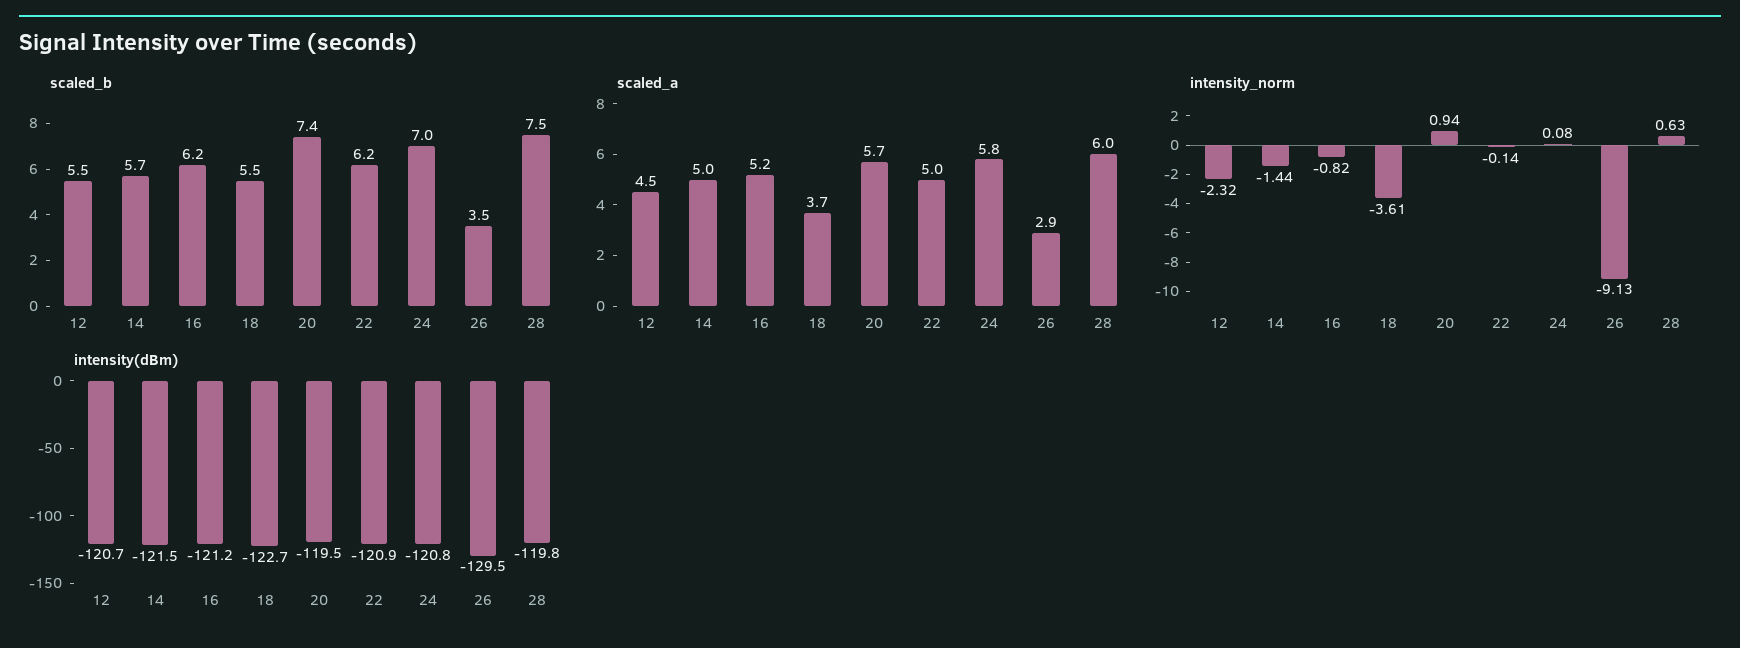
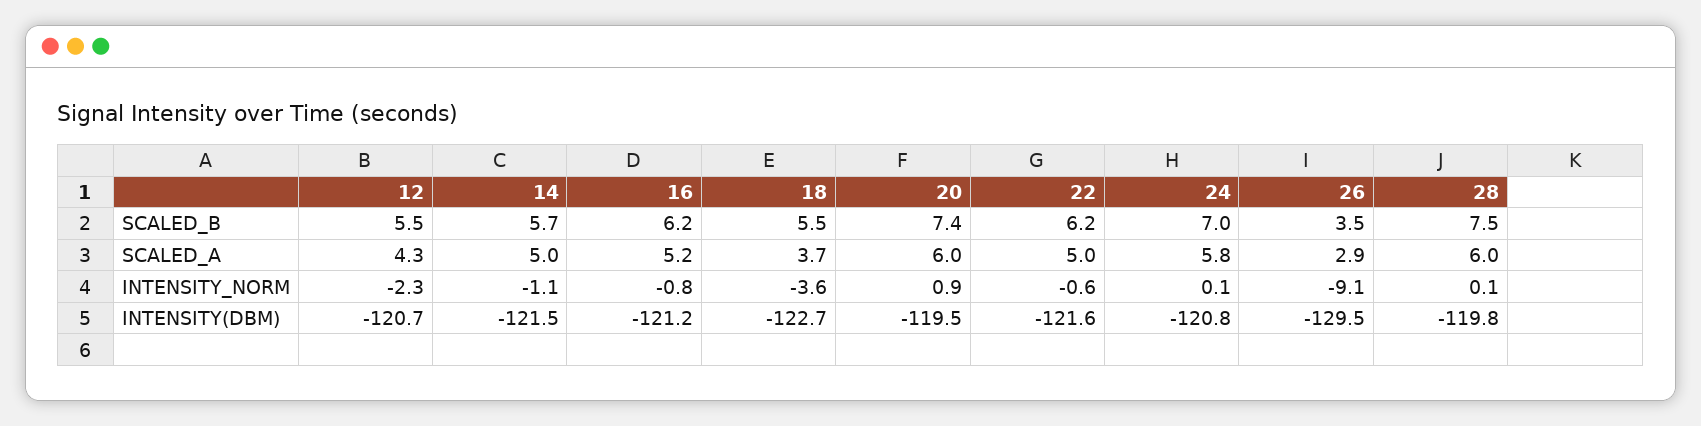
  {
    "scaled_b": {
      "12": 5.5,
      "14": 5.7,
      "16": 6.2,
      "18": 5.5,
      "20": 7.4,
      "22": 6.2,
      "24": 7,
      "26": 3.5,
      "28": 7.5
    },
    "scaled_a": {
-     "12": 4.5,
+     "12": 4.3,
      "14": 5,
      "16": 5.2,
      "18": 3.7,
-     "20": 5.7,
+     "20": 6,
      "22": 5,
      "24": 5.8,
      "26": 2.9,
      "28": 6
    },
    "intensity_norm": {
      "12": -2.32,
-     "14": -1.44,
+     "14": -1.1,
      "16": -0.82,
      "18": -3.61,
      "20": 0.94,
-     "22": -0.14,
+     "22": -0.6,
      "24": 0.08,
      "26": -9.13,
-     "28": 0.63
+     "28": 0.1
    },
    "intensity(dBm)": {
      "12": -120.7,
      "14": -121.5,
      "16": -121.2,
      "18": -122.7,
      "20": -119.5,
-     "22": -120.9,
+     "22": -121.6,
      "24": -120.8,
      "26": -129.5,
      "28": -119.8
    }
  }

